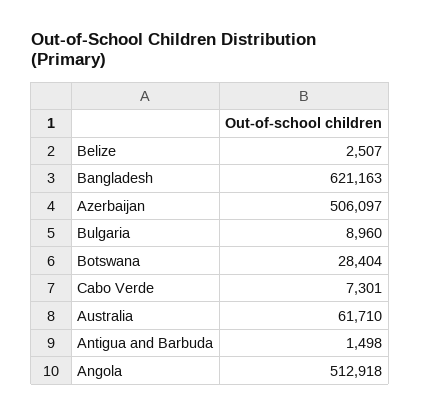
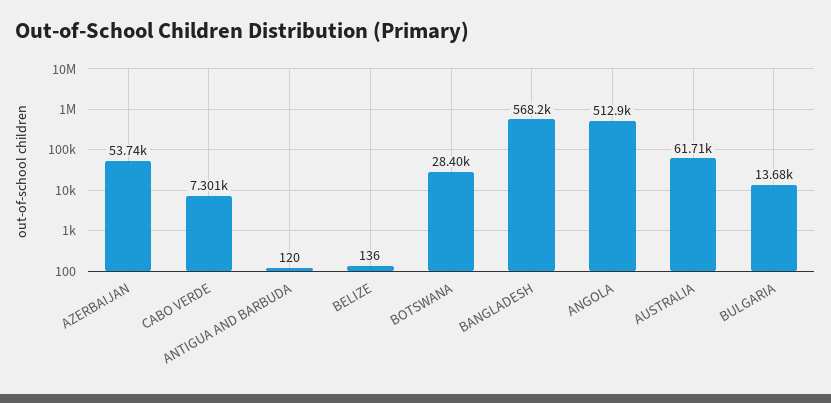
  {
-   "Belize": 2507,
+   "Belize": 136,
-   "Bangladesh": 621163,
+   "Bangladesh": 568200,
-   "Azerbaijan": 506097,
+   "Azerbaijan": 53740,
-   "Bulgaria": 8960,
+   "Bulgaria": 13680,
    "Botswana": 28404,
    "Cabo Verde": 7301,
    "Australia": 61710,
-   "Antigua and Barbuda": 1498,
+   "Antigua and Barbuda": 120,
    "Angola": 512918
  }

